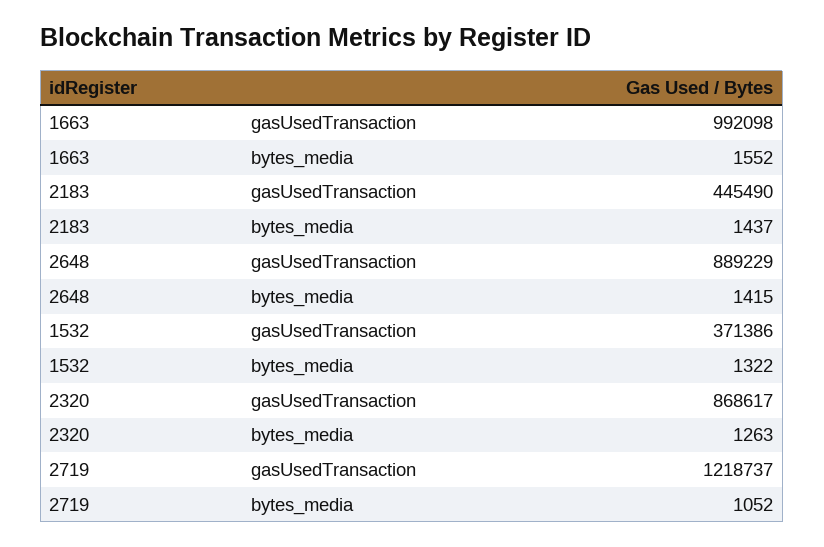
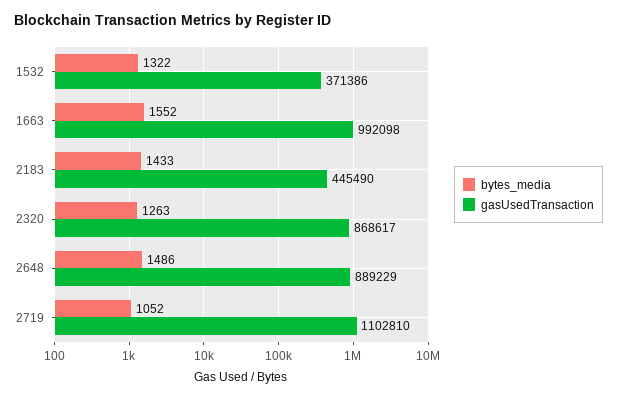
  {
    "gasUsedTransaction": {
      "1663": 992098,
      "2183": 445490,
      "2648": 889229,
      "1532": 371386,
      "2320": 868617,
-     "2719": 1218737
+     "2719": 1102810
    },
    "bytes_media": {
      "1663": 1552,
-     "2183": 1437,
+     "2183": 1433,
-     "2648": 1415,
+     "2648": 1486,
      "1532": 1322,
      "2320": 1263,
      "2719": 1052
    }
  }

